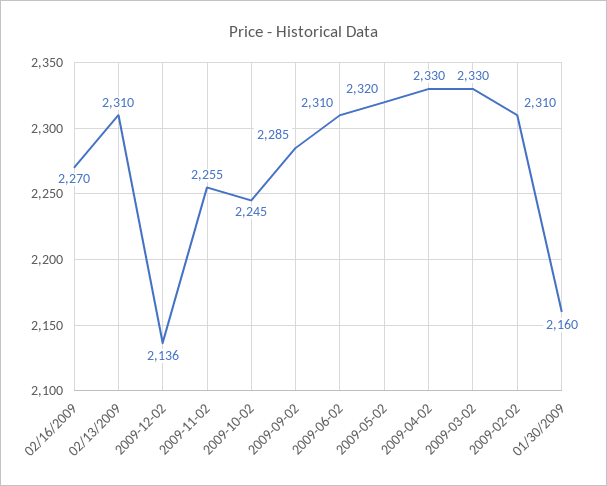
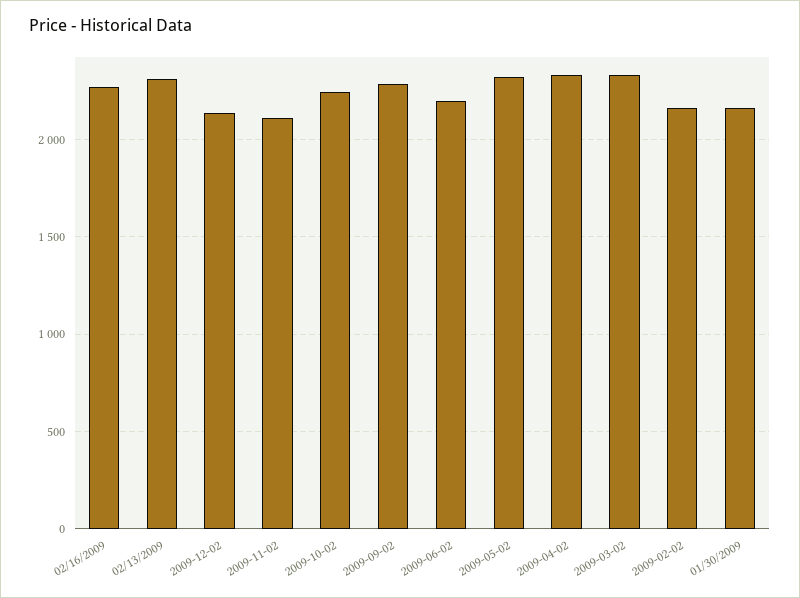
  {
    "02/16/2009": 2270,
    "02/13/2009": 2310,
    "2009-12-02": 2136,
-   "2009-11-02": 2255,
+   "2009-11-02": 2100,
    "2009-10-02": 2245,
    "2009-09-02": 2285,
-   "2009-06-02": 2310,
+   "2009-06-02": 2200,
    "2009-05-02": 2320,
    "2009-04-02": 2330,
    "2009-03-02": 2330,
-   "2009-02-02": 2310,
+   "2009-02-02": 2150,
    "01/30/2009": 2160
  }

